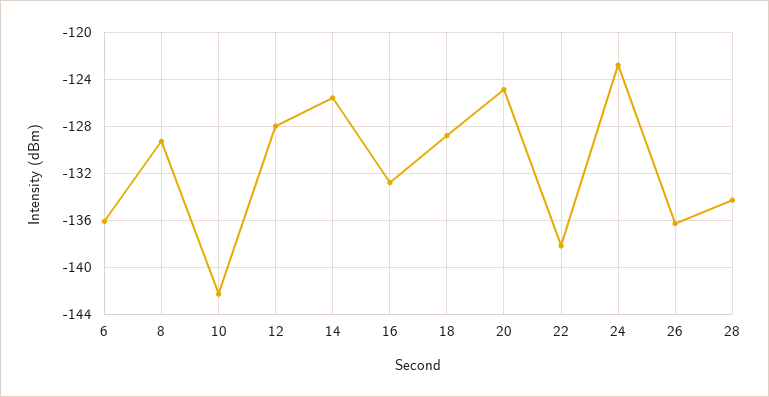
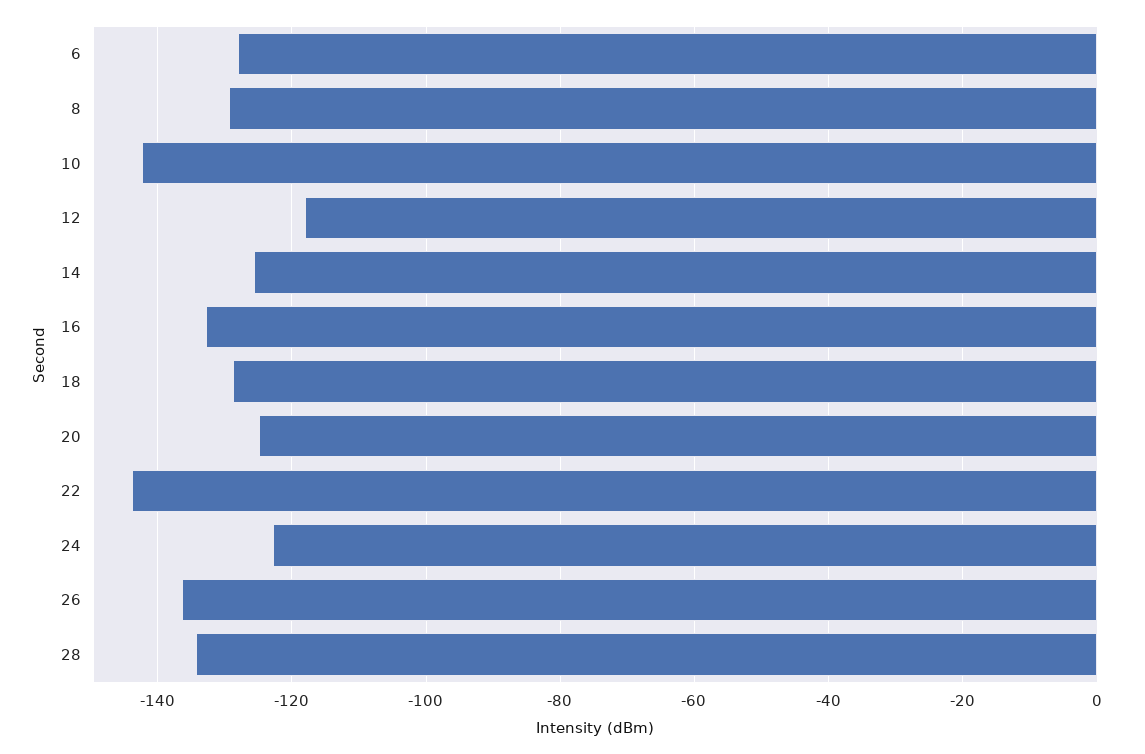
  {
-   "6": -136,
+   "6": -128,
    "8": -129,
    "10": -142,
-   "12": -128,
+   "12": -118,
    "14": -126,
    "16": -133,
    "18": -129,
    "20": -125,
-   "22": -138,
+   "22": -144,
    "24": -123,
    "26": -136,
    "28": -134
  }

